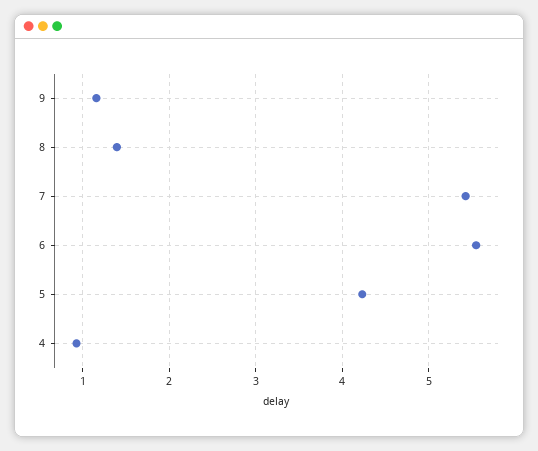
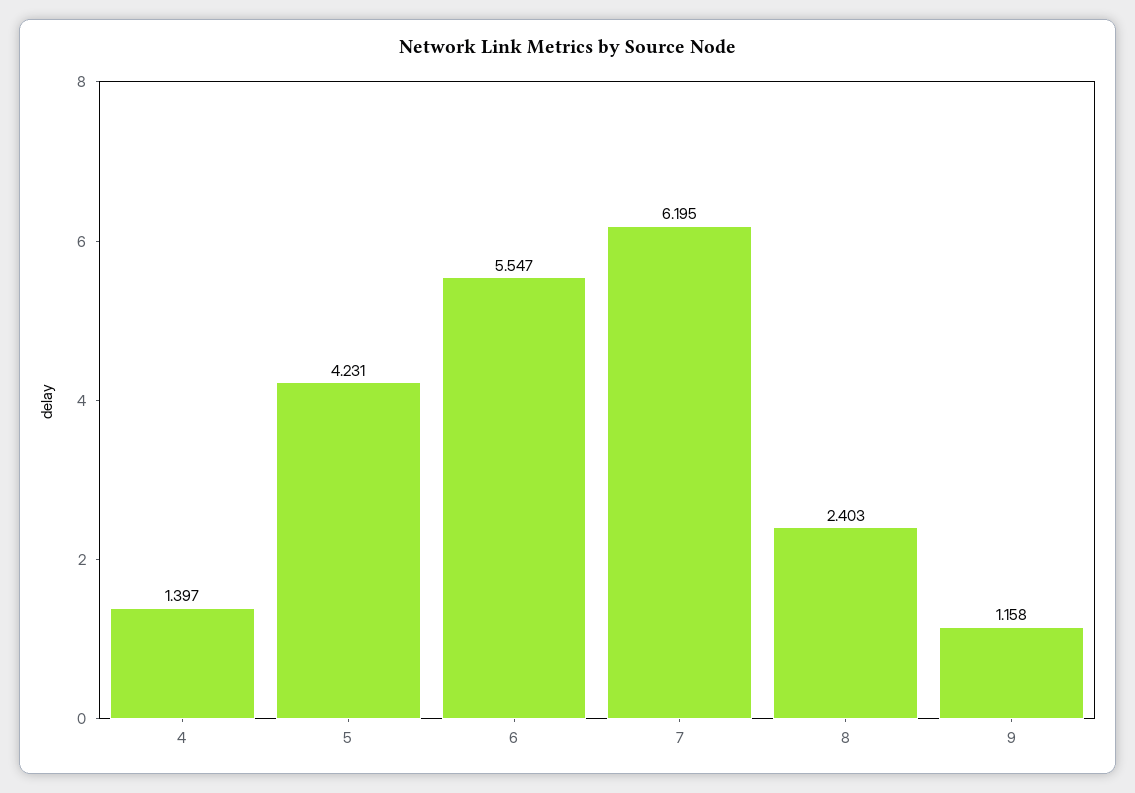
  {
    "9": 1.158,
-   "8": 1.4,
+   "8": 2.403,
-   "7": 5.4,
+   "7": 6.195,
    "6": 5.547,
    "5": 4.231,
-   "4": 0.9
+   "4": 1.397
  }

